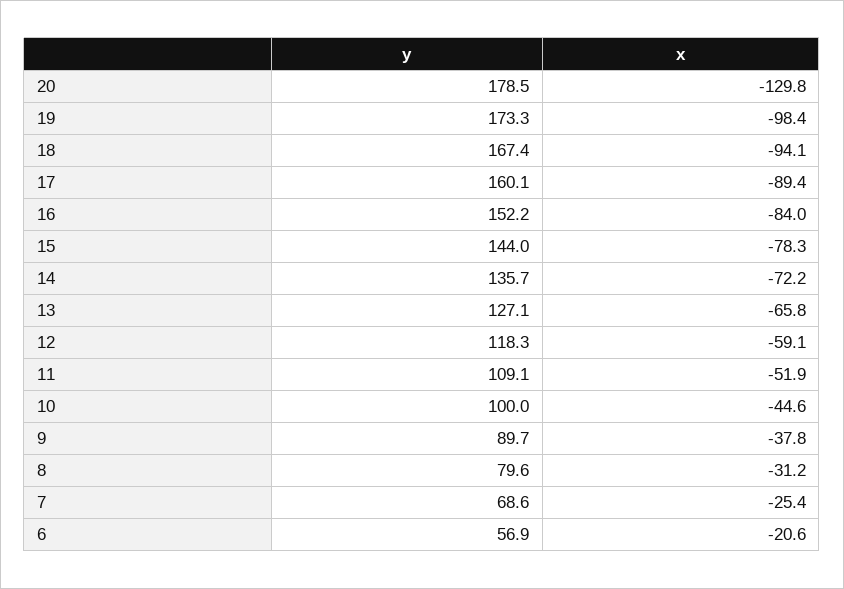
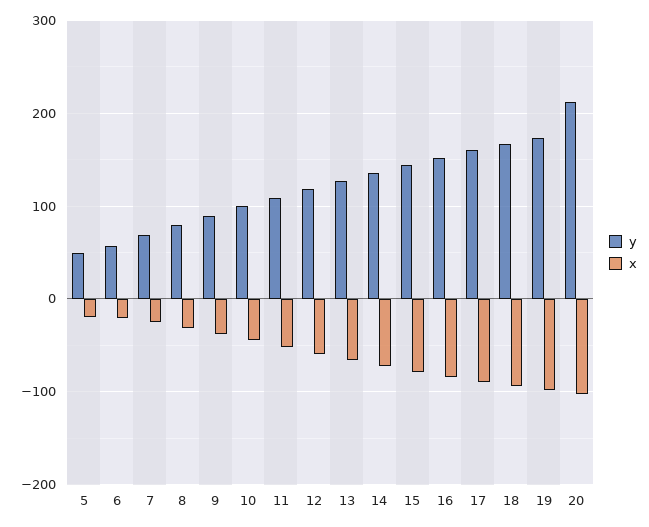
  {
    "y": {
-     "20": 178.5,
+     "20": 210,
      "19": 173.3,
      "18": 167.4,
      "17": 160.1,
      "16": 152.2,
      "15": 144,
      "14": 135.7,
      "13": 127.1,
      "12": 118.3,
      "11": 109.1,
      "10": 100,
      "9": 89.7,
      "8": 79.6,
      "7": 68.6,
-     "6": 56.9
+     "6": 56.9,
+     "5": 50
    },
    "x": {
-     "20": -129.8,
+     "20": -100,
      "19": -98.4,
      "18": -94.1,
      "17": -89.4,
      "16": -84,
      "15": -78.3,
      "14": -72.2,
      "13": -65.8,
      "12": -59.1,
      "11": -51.9,
      "10": -44.6,
      "9": -37.8,
      "8": -31.2,
      "7": -25.4,
-     "6": -20.6
+     "6": -20.6,
+     "5": -20
    }
  }

